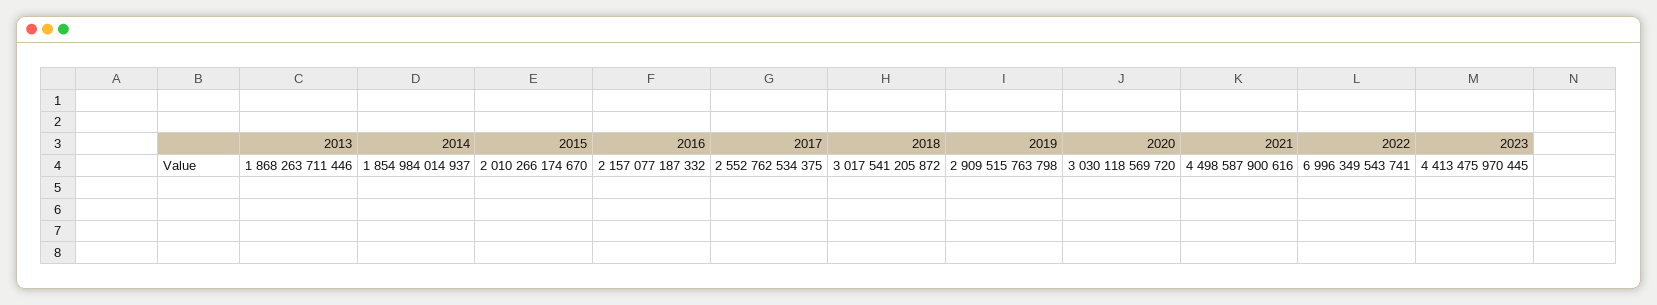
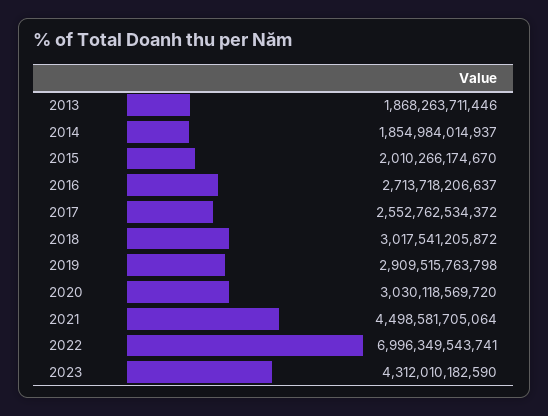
  {
    "2013": 1868263711446,
    "2014": 1854984014937,
    "2015": 2010266174670,
-   "2016": 2157077187332,
+   "2016": 2713718206637,
-   "2017": 2552762534375,
+   "2017": 2552762534372,
    "2018": 3017541205872,
    "2019": 2909515763798,
    "2020": 3030118569720,
-   "2021": 4498587900616,
+   "2021": 4498581705064,
    "2022": 6996349543741,
-   "2023": 4413475970445
+   "2023": 4312010182590
  }

